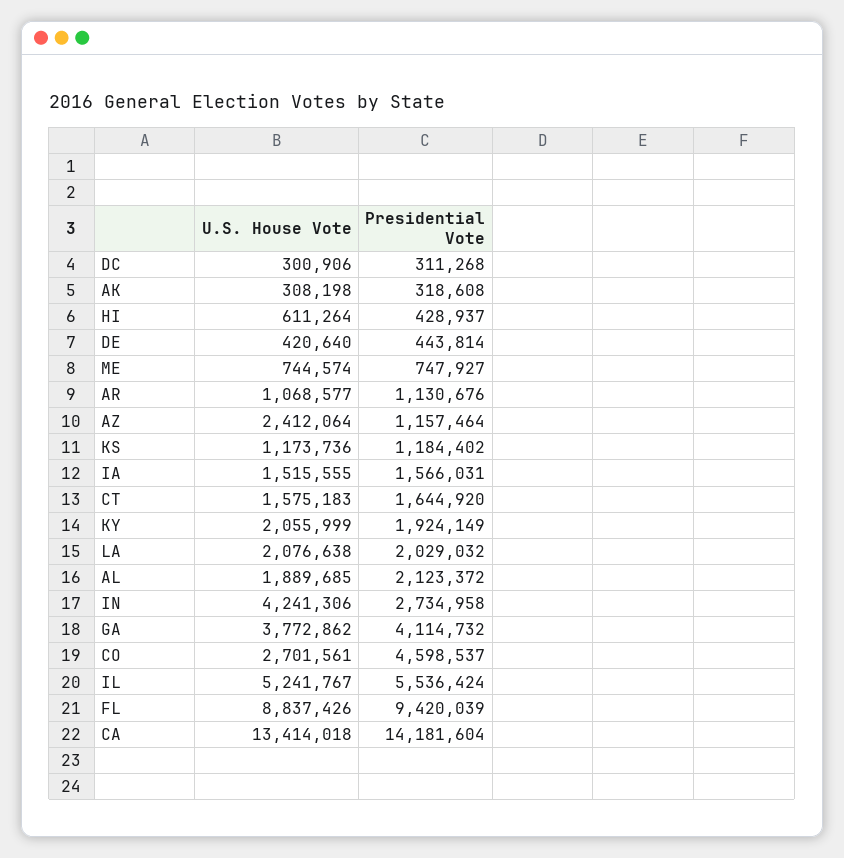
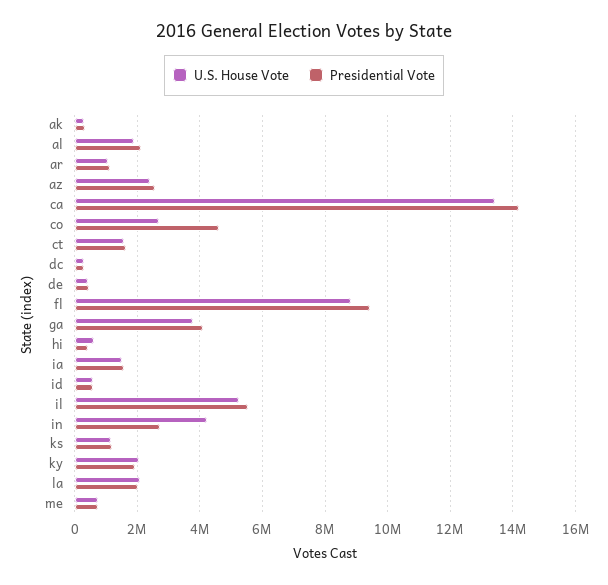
  {
    "U.S. House Vote": {
      "DC": 300906,
      "AK": 308198,
      "HI": 611264,
      "DE": 420640,
      "ME": 744574,
      "AR": 1068577,
      "AZ": 2412064,
      "KS": 1173736,
      "IA": 1515555,
      "CT": 1575183,
      "KY": 2055999,
      "LA": 2076638,
      "AL": 1889685,
      "IN": 4241306,
      "GA": 3772862,
      "CO": 2701561,
      "IL": 5241767,
      "FL": 8837426,
-     "CA": 13414018
+     "CA": 13414018,
+     "id": 600000
    },
    "Presidential Vote": {
      "DC": 311268,
      "AK": 318608,
      "HI": 428937,
      "DE": 443814,
      "ME": 747927,
      "AR": 1130676,
-     "AZ": 1157464,
+     "AZ": 2600000,
      "KS": 1184402,
      "IA": 1566031,
      "CT": 1644920,
      "KY": 1924149,
      "LA": 2029032,
      "AL": 2123372,
      "IN": 2734958,
      "GA": 4114732,
      "CO": 4598537,
      "IL": 5536424,
      "FL": 9420039,
-     "CA": 14181604
+     "CA": 14181604,
+     "id": 600000
    }
  }

